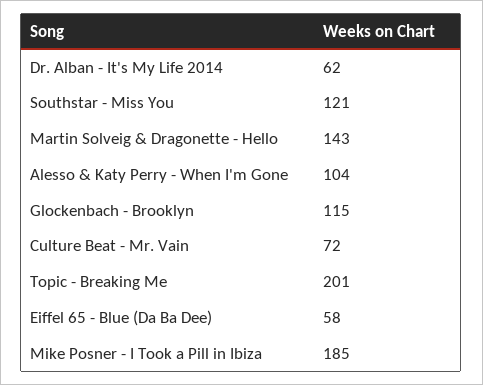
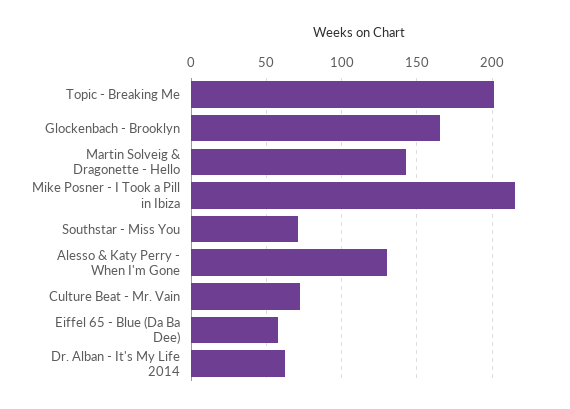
  {
    "Dr. Alban - It's My Life 2014": 62,
-   "Southstar - Miss You": 121,
+   "Southstar - Miss You": 70,
    "Martin Solveig & Dragonette - Hello": 143,
-   "Alesso & Katy Perry - When I'm Gone": 104,
+   "Alesso & Katy Perry - When I'm Gone": 130,
-   "Glockenbach - Brooklyn": 115,
+   "Glockenbach - Brooklyn": 165,
    "Culture Beat - Mr. Vain": 72,
    "Topic - Breaking Me": 201,
    "Eiffel 65 - Blue (Da Ba Dee)": 58,
-   "Mike Posner - I Took a Pill in Ibiza": 185
+   "Mike Posner - I Took a Pill in Ibiza": 215
  }

